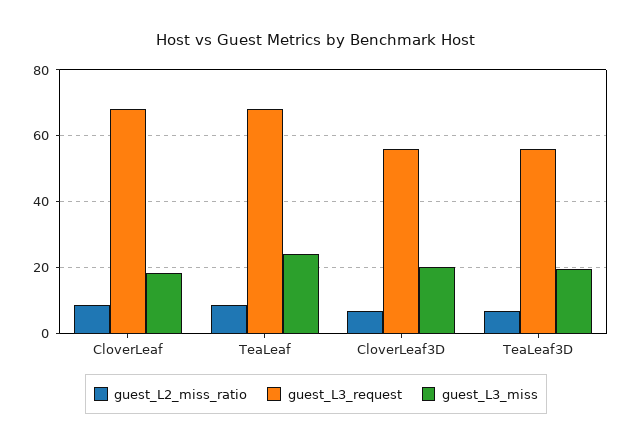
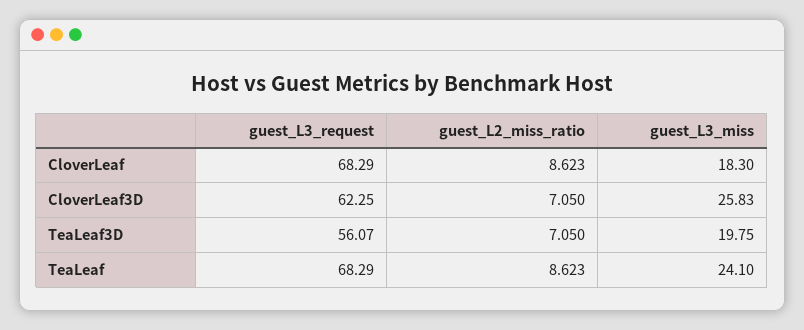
  {
    "guest_L2_miss_ratio": {
      "CloverLeaf": 8.623,
      "TeaLeaf": 8.623,
      "CloverLeaf3D": 7.05,
      "TeaLeaf3D": 7.05
    },
    "guest_L3_request": {
      "CloverLeaf": 68.29,
      "TeaLeaf": 68.29,
-     "CloverLeaf3D": 56,
+     "CloverLeaf3D": 62.25,
      "TeaLeaf3D": 56.07
    },
    "guest_L3_miss": {
      "CloverLeaf": 18.3,
      "TeaLeaf": 24.1,
-     "CloverLeaf3D": 20,
+     "CloverLeaf3D": 25.83,
      "TeaLeaf3D": 19.75
    }
  }

